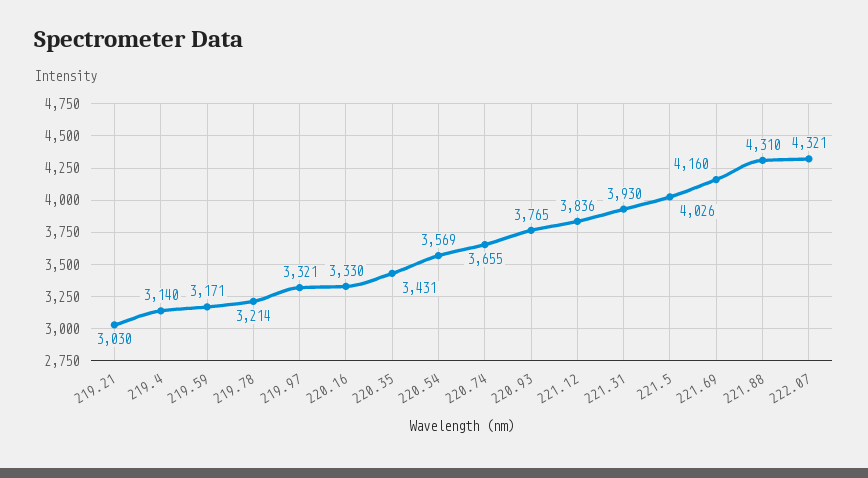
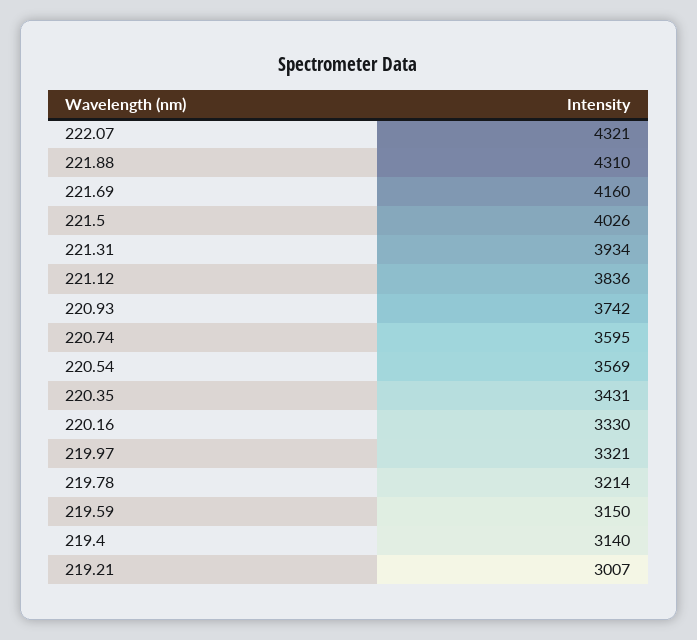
  {
-   "219.21": 3030,
+   "219.21": 3007,
    "219.4": 3140,
-   "219.59": 3171,
+   "219.59": 3150,
    "219.78": 3214,
    "219.97": 3321,
    "220.16": 3330,
    "220.35": 3431,
    "220.54": 3569,
-   "220.74": 3655,
+   "220.74": 3595,
-   "220.93": 3765,
+   "220.93": 3742,
    "221.12": 3836,
-   "221.31": 3930,
+   "221.31": 3934,
    "221.5": 4026,
    "221.69": 4160,
    "221.88": 4310,
    "222.07": 4321
  }

